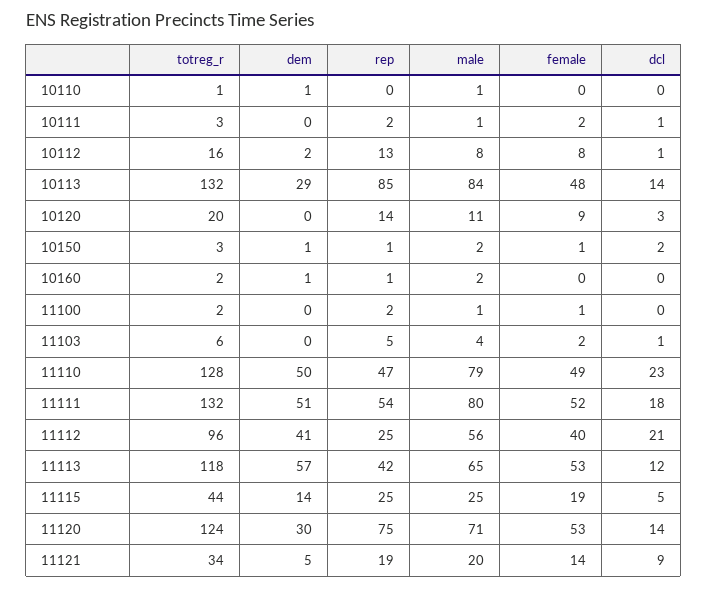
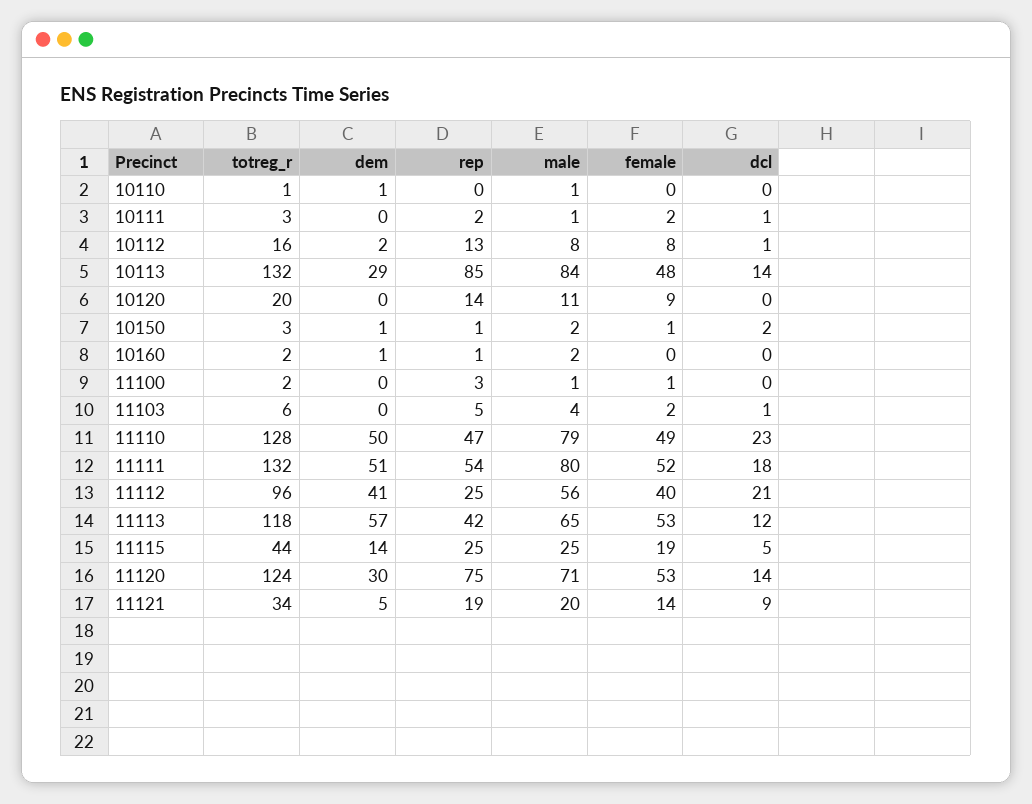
  {
    "totreg_r": {
      "10110": 1,
      "10111": 3,
      "10112": 16,
      "10113": 132,
      "10120": 20,
      "10150": 3,
      "10160": 2,
      "11100": 2,
      "11103": 6,
      "11110": 128,
      "11111": 132,
      "11112": 96,
      "11113": 118,
      "11115": 44,
      "11120": 124,
      "11121": 34
    },
    "dem": {
      "10110": 1,
      "10111": 0,
      "10112": 2,
      "10113": 29,
      "10120": 0,
      "10150": 1,
      "10160": 1,
      "11100": 0,
      "11103": 0,
      "11110": 50,
      "11111": 51,
      "11112": 41,
      "11113": 57,
      "11115": 14,
      "11120": 30,
      "11121": 5
    },
    "rep": {
      "10110": 0,
      "10111": 2,
      "10112": 13,
      "10113": 85,
      "10120": 14,
      "10150": 1,
      "10160": 1,
-     "11100": 2,
+     "11100": 3,
      "11103": 5,
      "11110": 47,
      "11111": 54,
      "11112": 25,
      "11113": 42,
      "11115": 25,
      "11120": 75,
      "11121": 19
    },
    "male": {
      "10110": 1,
      "10111": 1,
      "10112": 8,
      "10113": 84,
      "10120": 11,
      "10150": 2,
      "10160": 2,
      "11100": 1,
      "11103": 4,
      "11110": 79,
      "11111": 80,
      "11112": 56,
      "11113": 65,
      "11115": 25,
      "11120": 71,
      "11121": 20
    },
    "female": {
      "10110": 0,
      "10111": 2,
      "10112": 8,
      "10113": 48,
      "10120": 9,
      "10150": 1,
      "10160": 0,
      "11100": 1,
      "11103": 2,
      "11110": 49,
      "11111": 52,
      "11112": 40,
      "11113": 53,
      "11115": 19,
      "11120": 53,
      "11121": 14
    },
    "dcl": {
      "10110": 0,
      "10111": 1,
      "10112": 1,
      "10113": 14,
-     "10120": 3,
+     "10120": 0,
      "10150": 2,
      "10160": 0,
      "11100": 0,
      "11103": 1,
      "11110": 23,
      "11111": 18,
      "11112": 21,
      "11113": 12,
      "11115": 5,
      "11120": 14,
      "11121": 9
    }
  }

